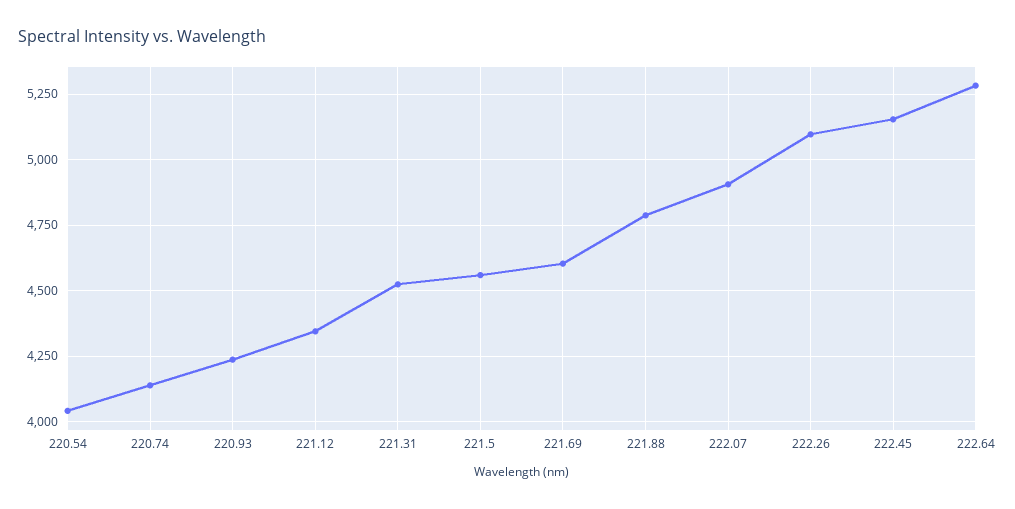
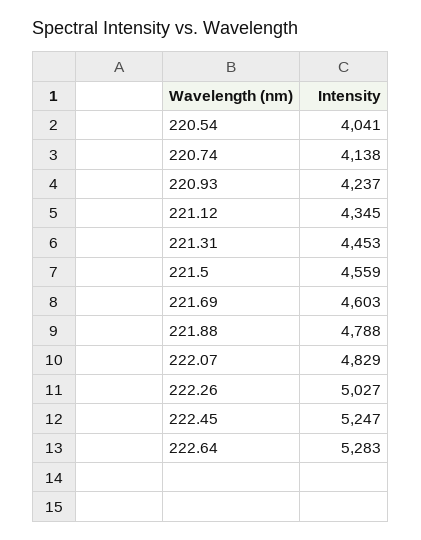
  {
    "220.54": 4041,
    "220.74": 4138,
    "220.93": 4237,
    "221.12": 4345,
-   "221.31": 4525,
+   "221.31": 4453,
    "221.5": 4559,
    "221.69": 4603,
    "221.88": 4788,
-   "222.07": 4900,
+   "222.07": 4829,
-   "222.26": 5100,
+   "222.26": 5027,
-   "222.45": 5150,
+   "222.45": 5247,
    "222.64": 5283
  }

